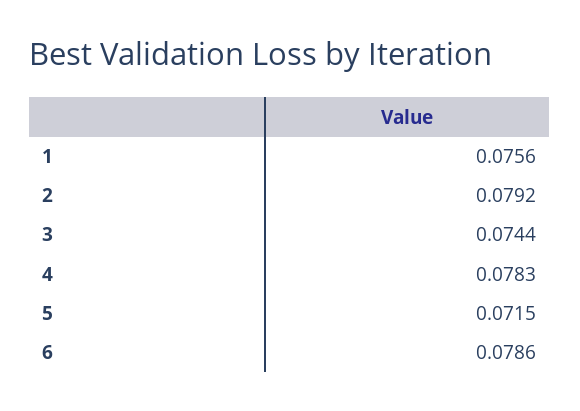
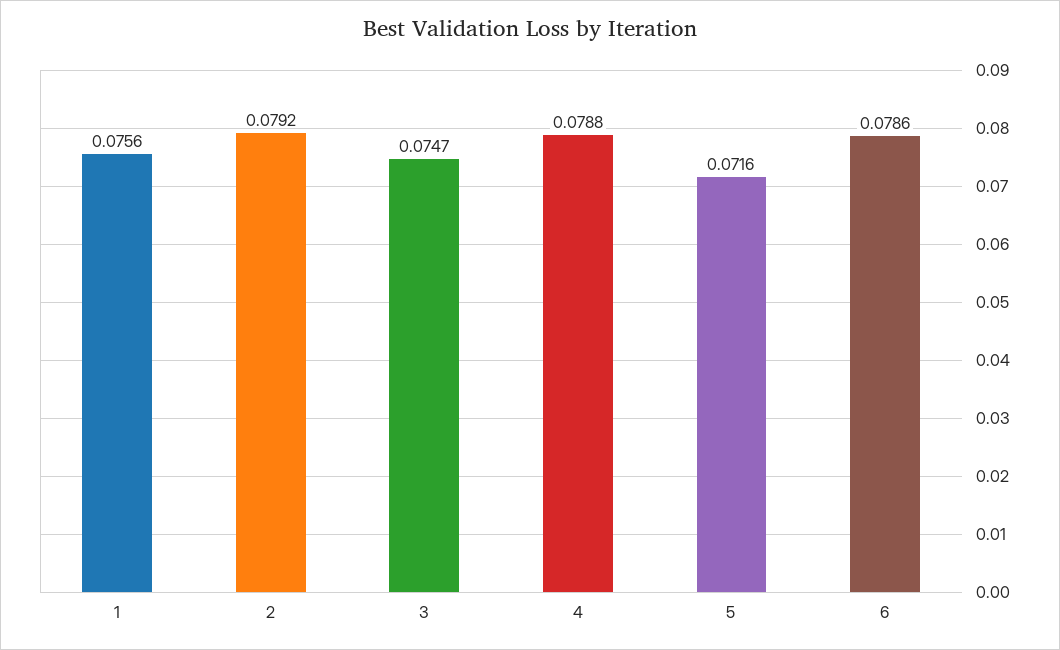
  {
    "1": 0.0756,
    "2": 0.0792,
-   "3": 0.0744,
+   "3": 0.0747,
-   "4": 0.0783,
+   "4": 0.0788,
-   "5": 0.0715,
+   "5": 0.0716,
    "6": 0.0786
  }

